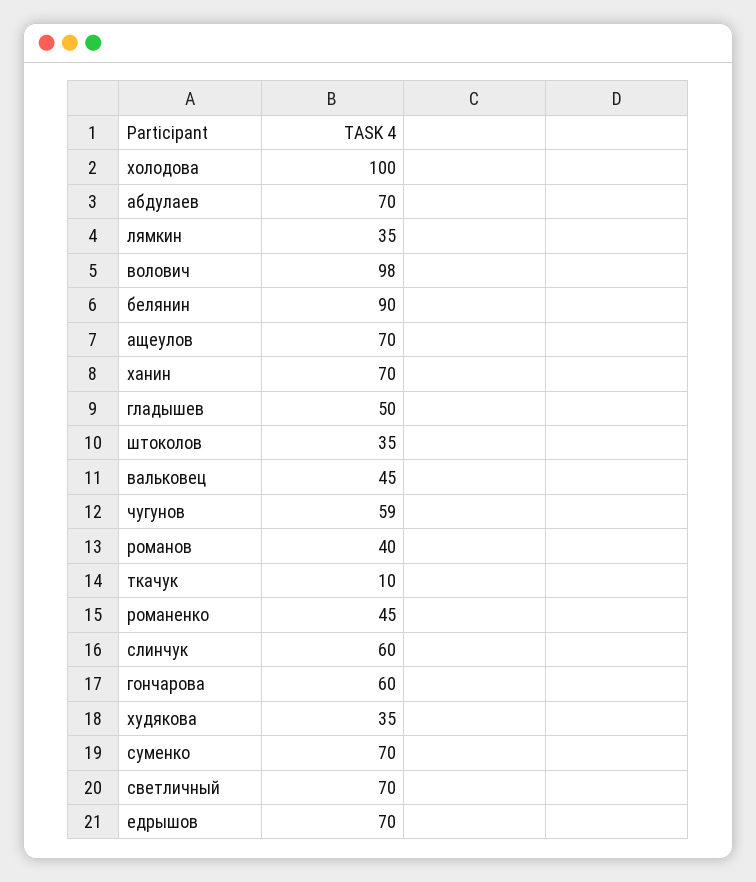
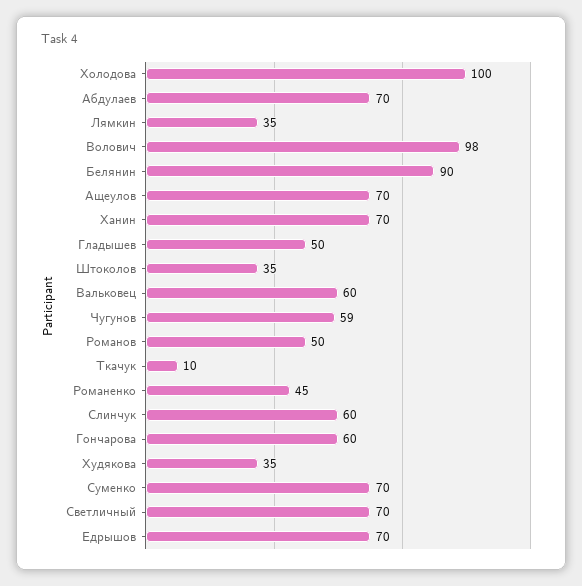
  {
    "холодова": 100,
    "абдулаев": 70,
    "лямкин": 35,
    "волович": 98,
    "белянин": 90,
    "ащеулов": 70,
    "ханин": 70,
    "гладышев": 50,
    "штоколов": 35,
-   "вальковец": 45,
+   "вальковец": 60,
    "чугунов": 59,
-   "романов": 40,
+   "романов": 50,
    "ткачук": 10,
    "романенко": 45,
    "слинчук": 60,
    "гончарова": 60,
    "худякова": 35,
    "суменко": 70,
    "светличный": 70,
    "едрышов": 70
  }

